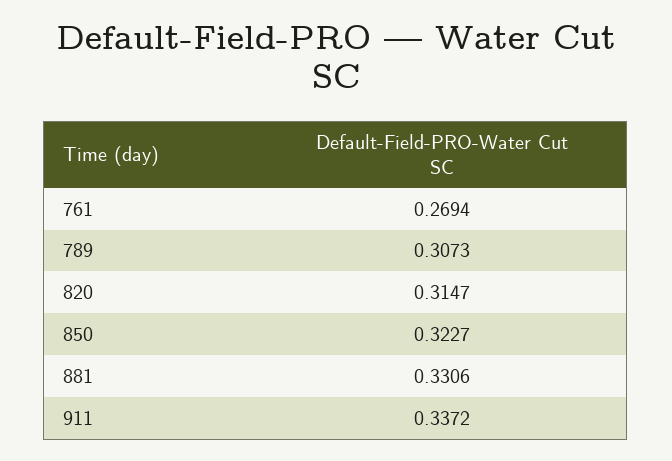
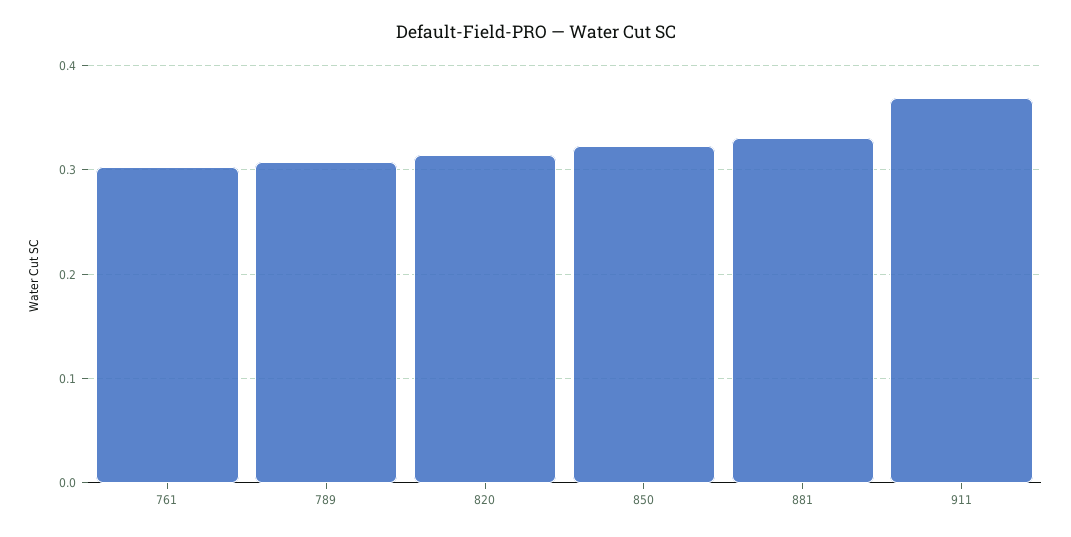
  {
-   "761": 0.2694,
+   "761": 0.3,
    "789": 0.3073,
    "820": 0.3147,
    "850": 0.3227,
    "881": 0.3306,
-   "911": 0.3372
+   "911": 0.37
  }

